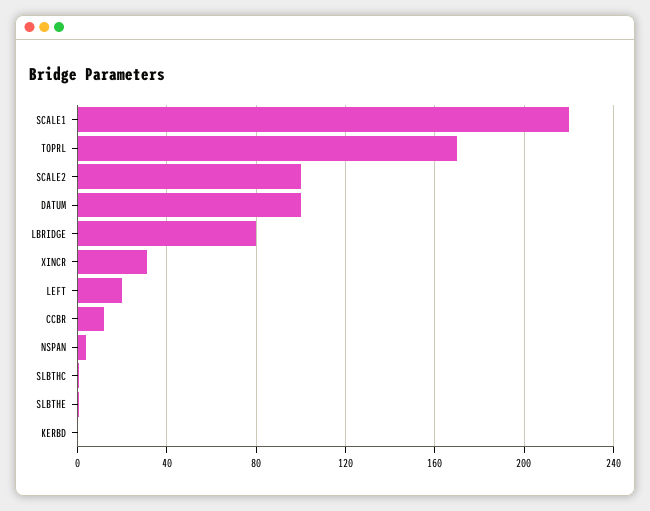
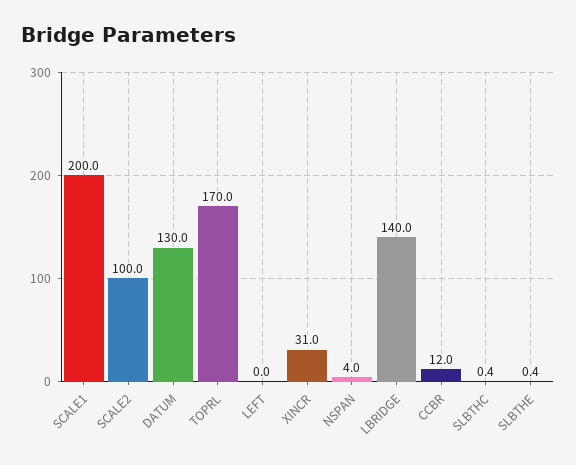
  {
-   "SCALE1": 220,
+   "SCALE1": 200,
    "TOPRL": 170,
    "SCALE2": 100,
-   "DATUM": 100,
+   "DATUM": 130,
-   "LBRIDGE": 80,
+   "LBRIDGE": 140,
    "XINCR": 31,
-   "LEFT": 20,
+   "LEFT": 0,
    "CCBR": 12,
    "NSPAN": 4,
    "SLBTHC": 0.4,
-   "SLBTHE": 0.4,
+   "SLBTHE": 0.4
-   "KERBD": 0
  }

